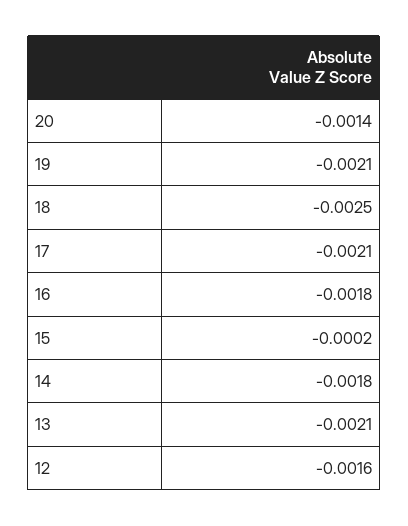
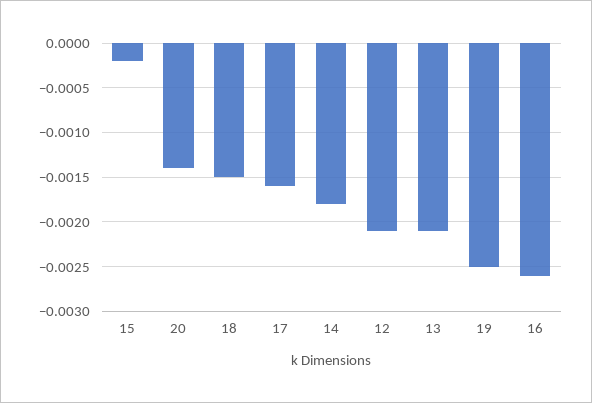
  {
    "20": -0.0014,
-   "19": -0.0021,
+   "19": -0.0025,
-   "18": -0.0025,
+   "18": -0.0015,
-   "17": -0.0021,
+   "17": -0.0016,
-   "16": -0.0018,
+   "16": -0.0026,
    "15": -0.0002,
    "14": -0.0018,
    "13": -0.0021,
-   "12": -0.0016
+   "12": -0.0021
  }

